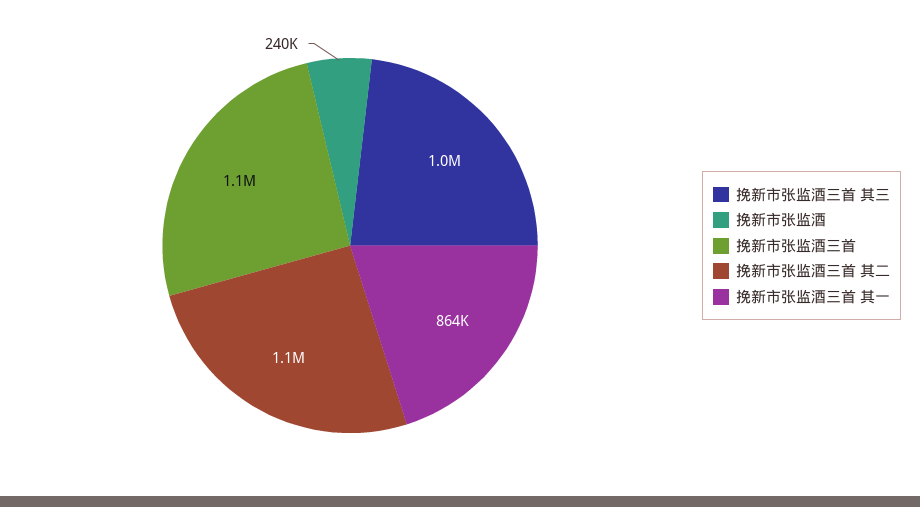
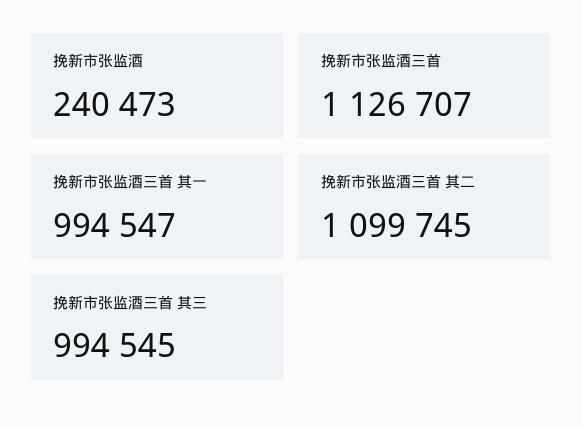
  {
    "挽新市张监酒三首 其三": 994545,
    "挽新市张监酒": 240473,
    "挽新市张监酒三首": 1126707,
    "挽新市张监酒三首 其二": 1099745,
-   "挽新市张监酒三首 其一": 864000
+   "挽新市张监酒三首 其一": 994547
  }

